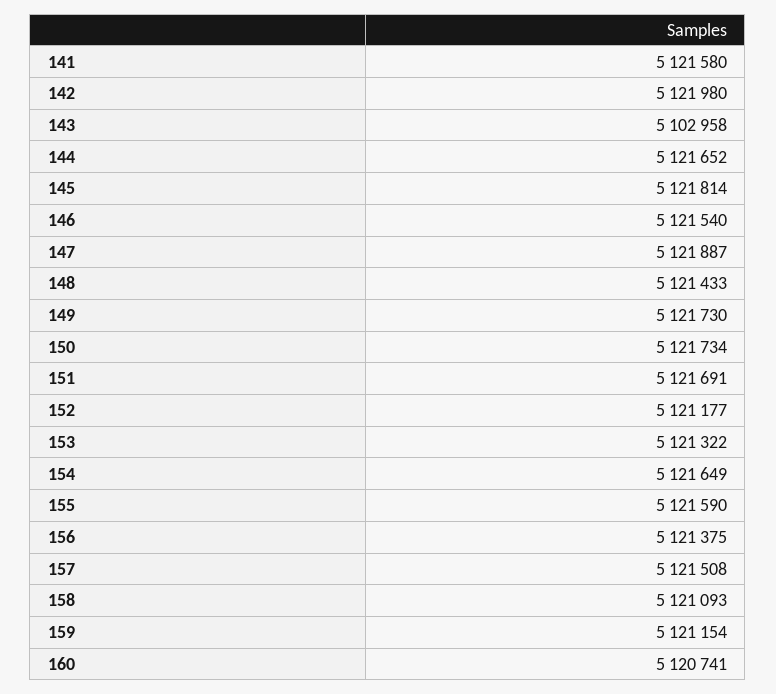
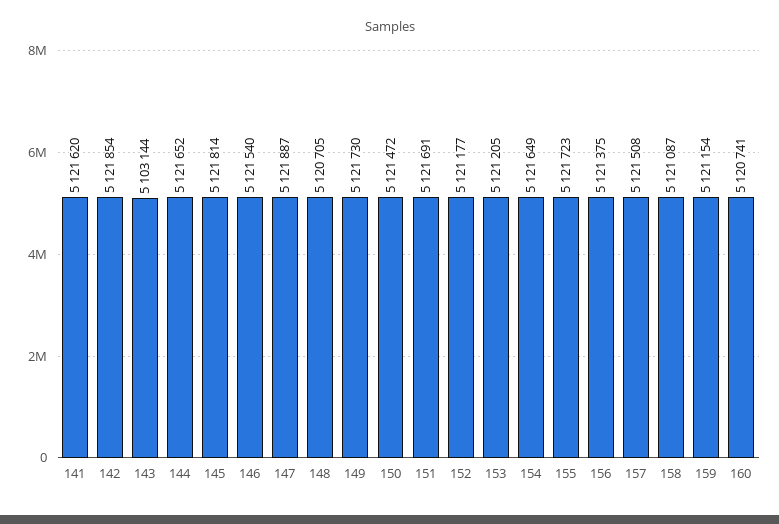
  {
-   "141": 5121580,
+   "141": 5121620,
-   "142": 5121980,
+   "142": 5121854,
-   "143": 5102958,
+   "143": 5103144,
    "144": 5121652,
    "145": 5121814,
    "146": 5121540,
    "147": 5121887,
-   "148": 5121433,
+   "148": 5120705,
    "149": 5121730,
-   "150": 5121734,
+   "150": 5121472,
    "151": 5121691,
    "152": 5121177,
-   "153": 5121322,
+   "153": 5121205,
    "154": 5121649,
-   "155": 5121590,
+   "155": 5121723,
    "156": 5121375,
    "157": 5121508,
-   "158": 5121093,
+   "158": 5121087,
    "159": 5121154,
    "160": 5120741
  }

